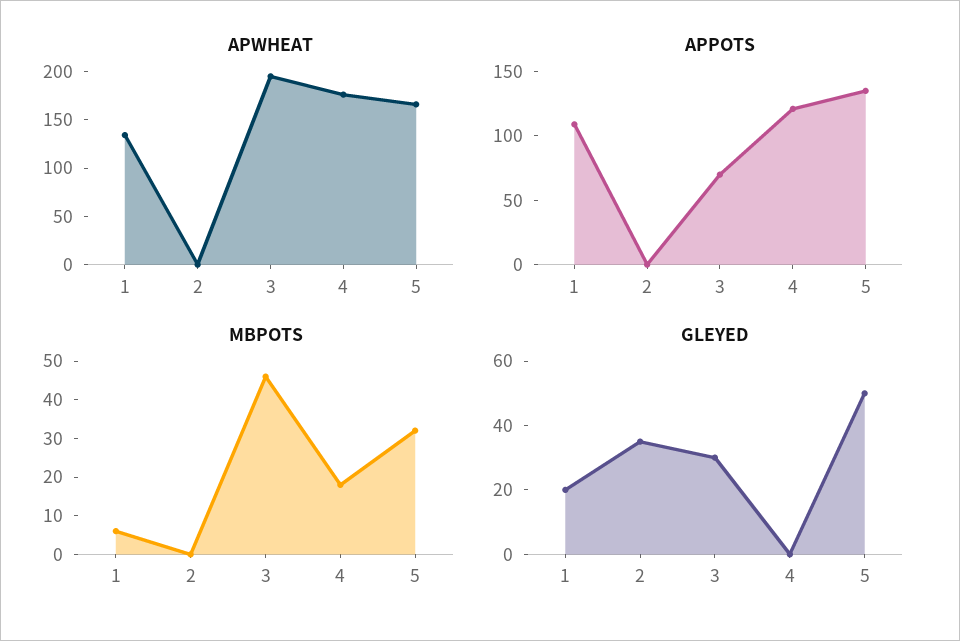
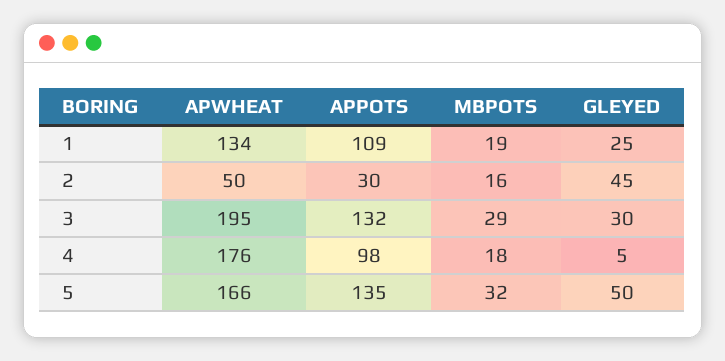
  {
    "APWHEAT": {
      "1": 134,
-     "2": 0,
+     "2": 50,
      "3": 195,
      "4": 176,
      "5": 166
    },
    "APPOTS": {
      "1": 109,
-     "2": 0,
+     "2": 30,
-     "3": 70,
+     "3": 132,
-     "4": 120,
+     "4": 98,
      "5": 135
    },
    "MBPOTS": {
-     "1": 5,
+     "1": 19,
-     "2": 0,
+     "2": 16,
-     "3": 45,
+     "3": 29,
      "4": 18,
      "5": 32
    },
    "GLEYED": {
-     "1": 20,
+     "1": 25,
-     "2": 35,
+     "2": 45,
      "3": 30,
-     "4": 0,
+     "4": 5,
      "5": 50
    }
  }

